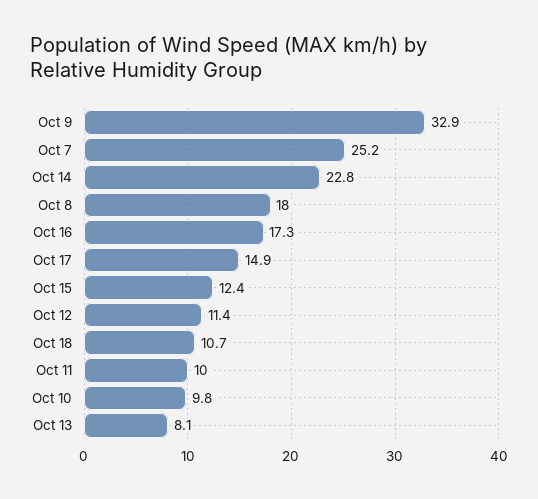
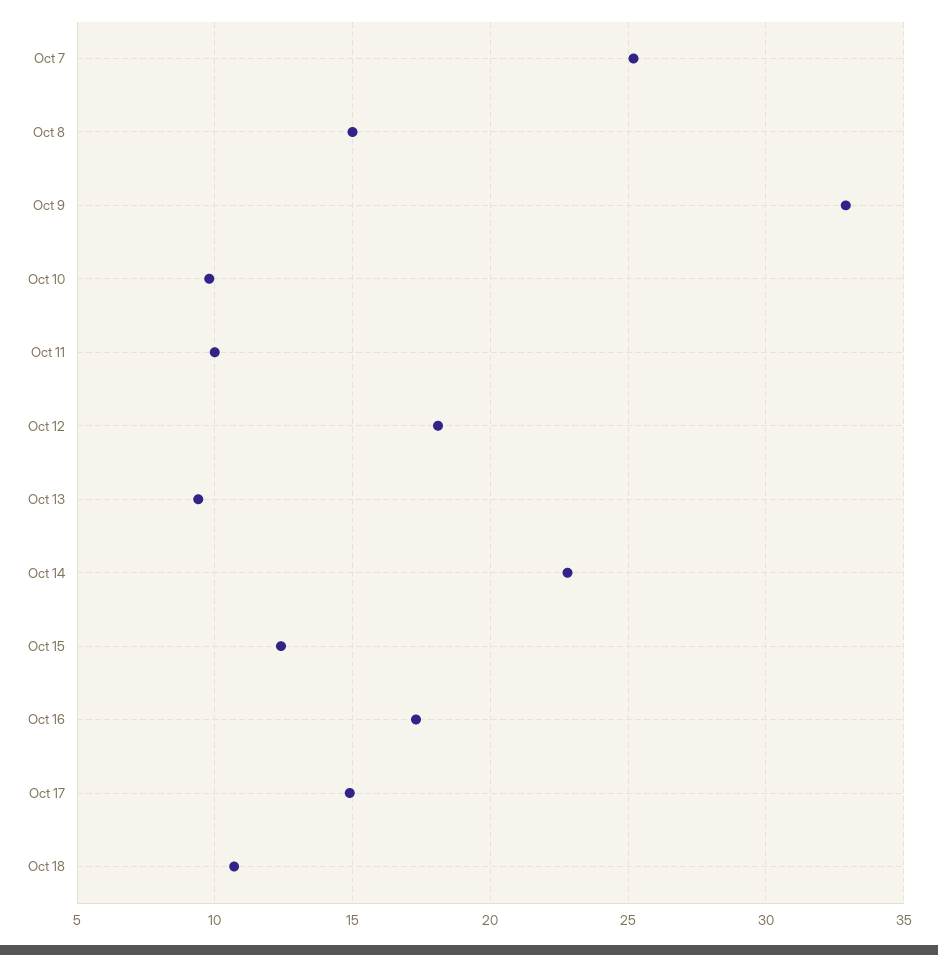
  {
    "Oct 9": 32.9,
    "Oct 7": 25.2,
    "Oct 14": 22.8,
-   "Oct 8": 18,
+   "Oct 8": 15,
    "Oct 16": 17.3,
    "Oct 17": 14.9,
    "Oct 15": 12.4,
-   "Oct 12": 11.4,
+   "Oct 12": 18,
    "Oct 18": 10.7,
    "Oct 11": 10,
    "Oct 10": 9.8,
-   "Oct 13": 8.1
+   "Oct 13": 9.5
  }

